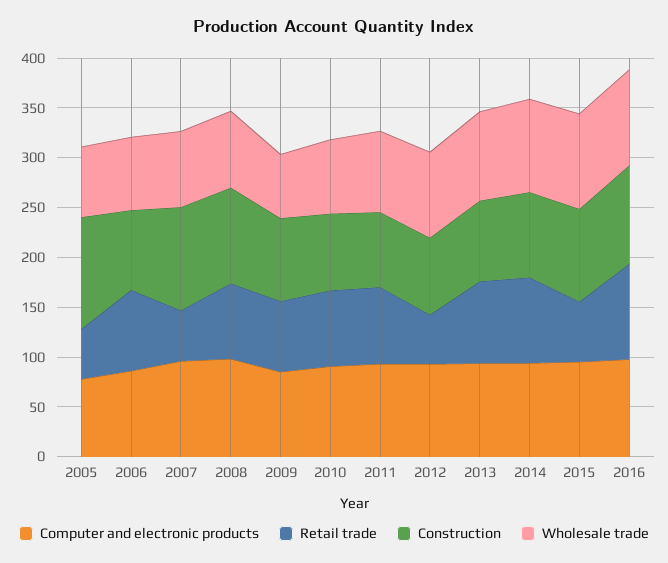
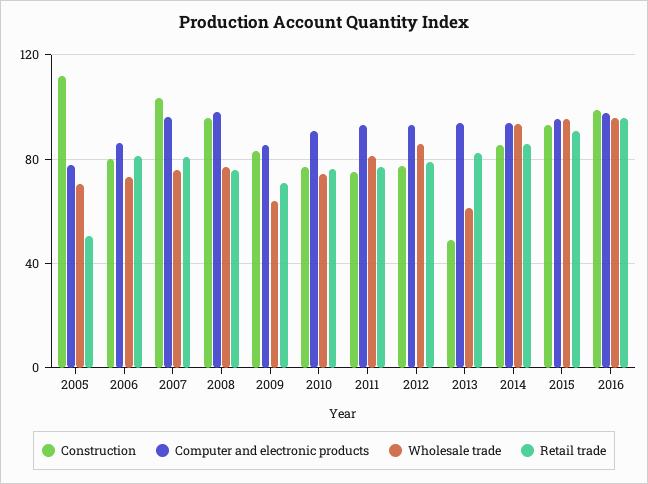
  {
    "Computer and electronic products": {
      "2005": 80,
      "2006": 85,
      "2007": 95,
      "2008": 100,
      "2009": 85,
      "2010": 90,
      "2011": 95,
      "2012": 95,
      "2013": 95,
      "2014": 95,
      "2015": 95,
      "2016": 100
    },
    "Retail trade": {
      "2005": 50,
      "2006": 80,
-     "2007": 50,
+     "2007": 80,
      "2008": 75,
      "2009": 70,
      "2010": 75,
      "2011": 75,
-     "2012": 50,
+     "2012": 80,
      "2013": 80,
      "2014": 85,
-     "2015": 60,
+     "2015": 90,
      "2016": 95
    },
    "Construction": {
      "2005": 110,
      "2006": 80,
      "2007": 105,
      "2008": 95,
      "2009": 85,
      "2010": 75,
      "2011": 75,
      "2012": 75,
-     "2013": 80,
+     "2013": 50,
      "2014": 85,
      "2015": 95,
      "2016": 100
    },
    "Wholesale trade": {
      "2005": 70,
      "2006": 75,
      "2007": 75,
      "2008": 75,
      "2009": 65,
      "2010": 75,
      "2011": 80,
      "2012": 85,
-     "2013": 90,
+     "2013": 60,
      "2014": 95,
      "2015": 95,
      "2016": 95
    }
  }

